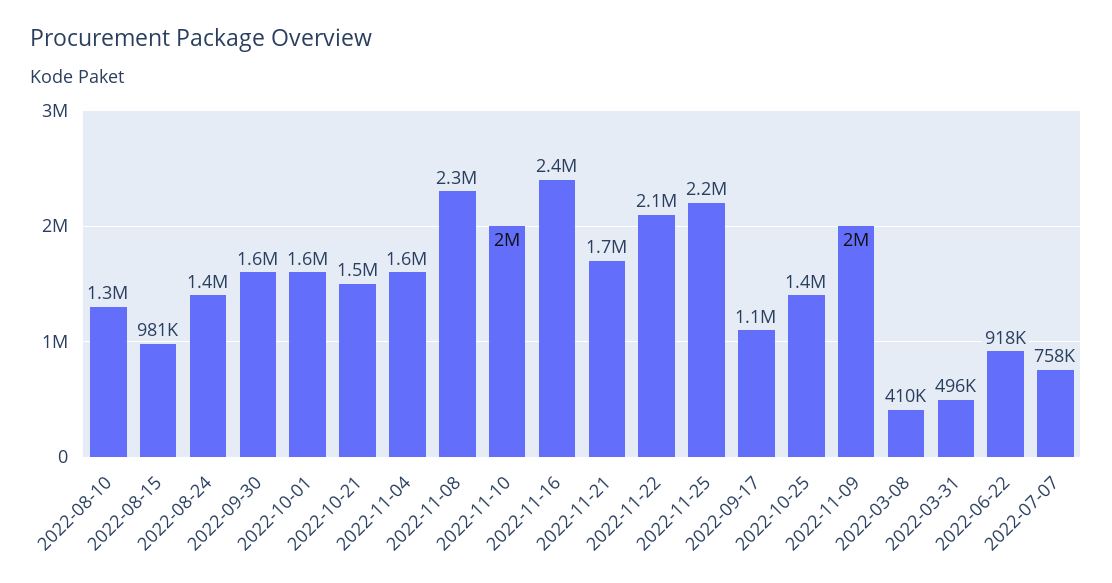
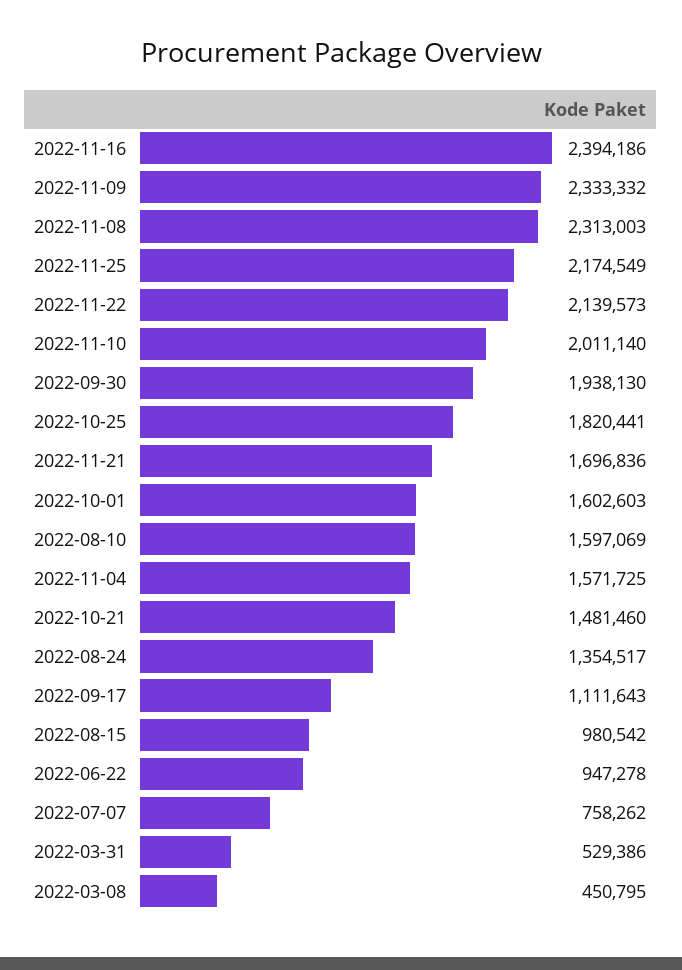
  {
-   "2022-08-10": 1300000,
+   "2022-08-10": 1597069,
    "2022-08-15": 980542,
    "2022-08-24": 1354517,
-   "2022-09-30": 1600000,
+   "2022-09-30": 1938130,
    "2022-10-01": 1602603,
    "2022-10-21": 1481460,
    "2022-11-04": 1571725,
    "2022-11-08": 2313003,
    "2022-11-10": 2011140,
    "2022-11-16": 2394186,
    "2022-11-21": 1696836,
    "2022-11-22": 2139573,
    "2022-11-25": 2174549,
    "2022-09-17": 1111643,
-   "2022-10-25": 1400000,
+   "2022-10-25": 1820441,
-   "2022-11-09": 2000000,
+   "2022-11-09": 2333332,
-   "2022-03-08": 410000,
+   "2022-03-08": 450795,
-   "2022-03-31": 496000,
+   "2022-03-31": 529386,
-   "2022-06-22": 918000,
+   "2022-06-22": 947278,
    "2022-07-07": 758262
  }

